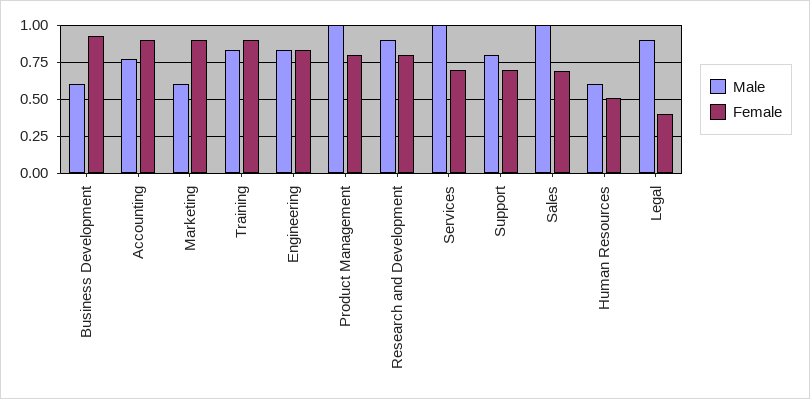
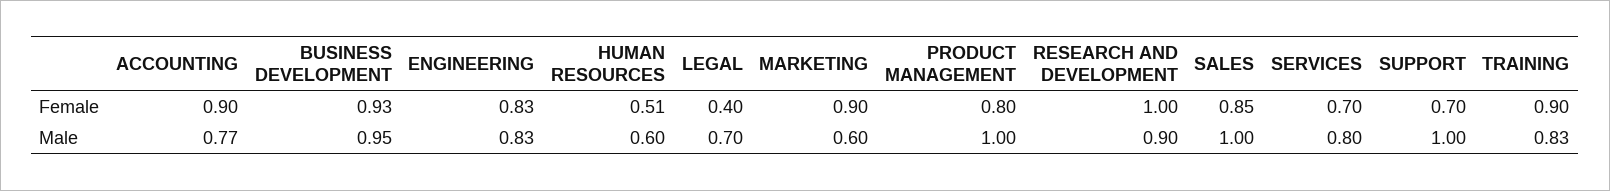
  {
    "Male": {
-     "Business Development": 0.6,
+     "Business Development": 0.95,
      "Accounting": 0.77,
      "Marketing": 0.6,
      "Training": 0.83,
      "Engineering": 0.83,
      "Product Management": 1,
      "Research and Development": 0.9,
-     "Services": 1,
+     "Services": 0.8,
-     "Support": 0.8,
+     "Support": 1,
      "Sales": 1,
      "Human Resources": 0.6,
-     "Legal": 0.9
+     "Legal": 0.7
    },
    "Female": {
      "Business Development": 0.93,
      "Accounting": 0.9,
      "Marketing": 0.9,
      "Training": 0.9,
      "Engineering": 0.83,
      "Product Management": 0.8,
-     "Research and Development": 0.8,
+     "Research and Development": 1,
      "Services": 0.7,
      "Support": 0.7,
-     "Sales": 0.7,
+     "Sales": 0.85,
      "Human Resources": 0.51,
      "Legal": 0.4
    }
  }

